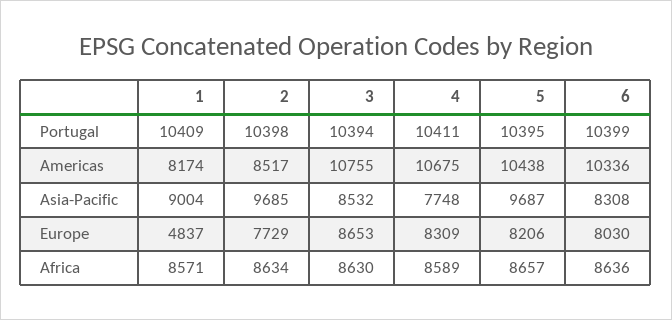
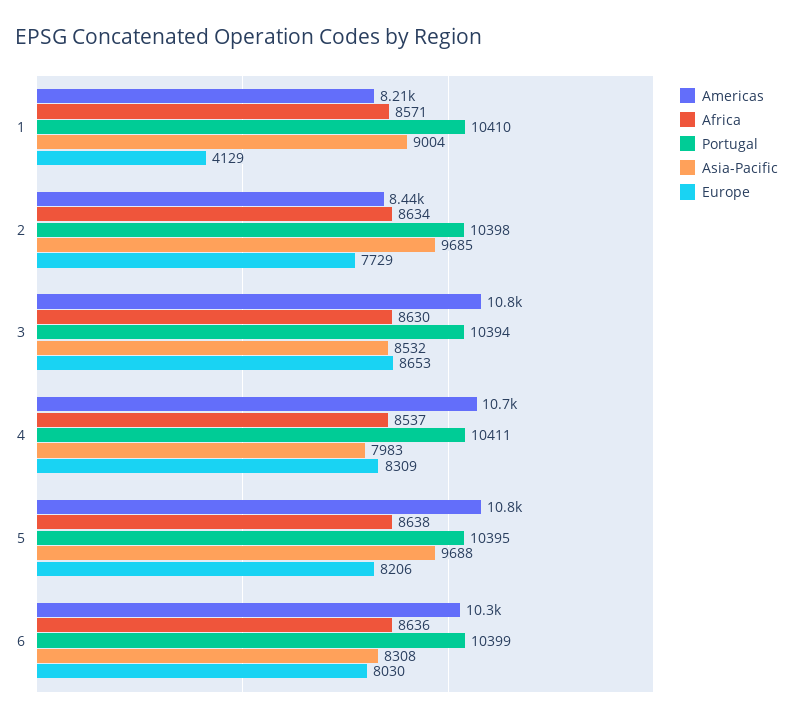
  {
    "Portugal": {
-     "1": 10409,
+     "1": 10410,
      "2": 10398,
      "3": 10394,
      "4": 10411,
      "5": 10395,
      "6": 10399
    },
    "Americas": {
-     "1": 8174,
+     "1": 8210,
-     "2": 8517,
+     "2": 8440,
      "3": 10755,
      "4": 10675,
-     "5": 10438,
+     "5": 10800,
      "6": 10336
    },
    "Asia-Pacific": {
      "1": 9004,
      "2": 9685,
      "3": 8532,
-     "4": 7748,
+     "4": 7983,
-     "5": 9687,
+     "5": 9688,
      "6": 8308
    },
    "Europe": {
-     "1": 4837,
+     "1": 4129,
      "2": 7729,
      "3": 8653,
      "4": 8309,
      "5": 8206,
      "6": 8030
    },
    "Africa": {
      "1": 8571,
      "2": 8634,
      "3": 8630,
-     "4": 8589,
+     "4": 8537,
-     "5": 8657,
+     "5": 8638,
      "6": 8636
    }
  }

